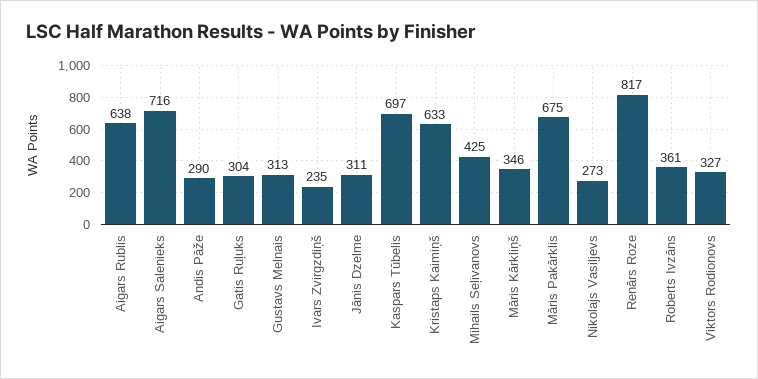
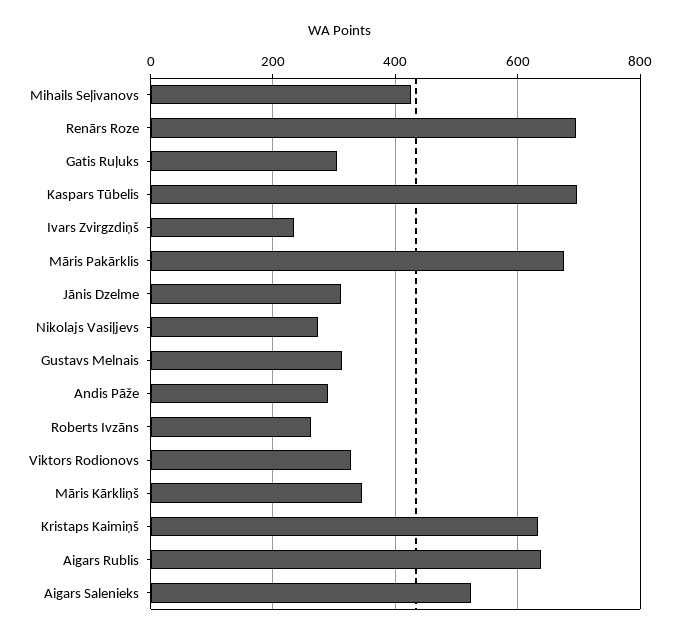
  {
    "Aigars Rublis": 638,
-   "Aigars Salenieks": 716,
+   "Aigars Salenieks": 520,
    "Andis Pāže": 290,
    "Gatis Ruļuks": 304,
    "Gustavs Melnais": 313,
    "Ivars Zvirgzdiņš": 235,
    "Jānis Dzelme": 311,
    "Kaspars Tūbelis": 697,
    "Kristaps Kaimiņš": 633,
    "Mihails Seļivanovs": 425,
    "Māris Kārkliņš": 346,
    "Māris Pakārklis": 675,
    "Nikolajs Vasiļjevs": 273,
-   "Renārs Roze": 817,
+   "Renārs Roze": 700,
-   "Roberts Ivzāns": 361,
+   "Roberts Ivzāns": 260,
    "Viktors Rodionovs": 327
  }

